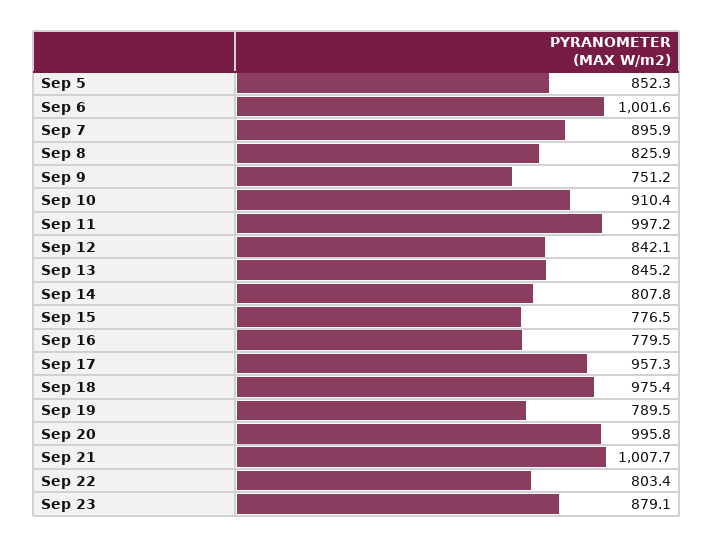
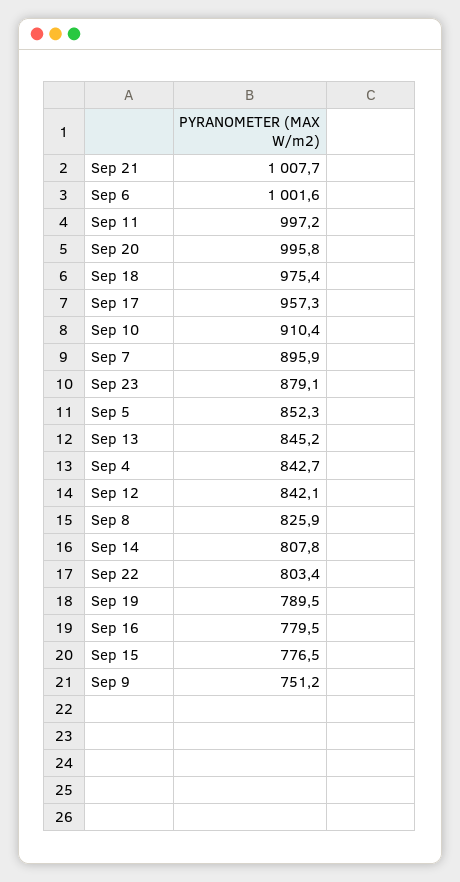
  {
    "Sep 5": 852.3,
    "Sep 6": 1001.6,
    "Sep 7": 895.9,
    "Sep 8": 825.9,
    "Sep 9": 751.2,
    "Sep 10": 910.4,
    "Sep 11": 997.2,
    "Sep 12": 842.1,
    "Sep 13": 845.2,
    "Sep 14": 807.8,
    "Sep 15": 776.5,
    "Sep 16": 779.5,
    "Sep 17": 957.3,
    "Sep 18": 975.4,
    "Sep 19": 789.5,
    "Sep 20": 995.8,
    "Sep 21": 1007.7,
    "Sep 22": 803.4,
-   "Sep 23": 879.1
+   "Sep 23": 879.1,
+   "Sep 4": 842.7
  }

